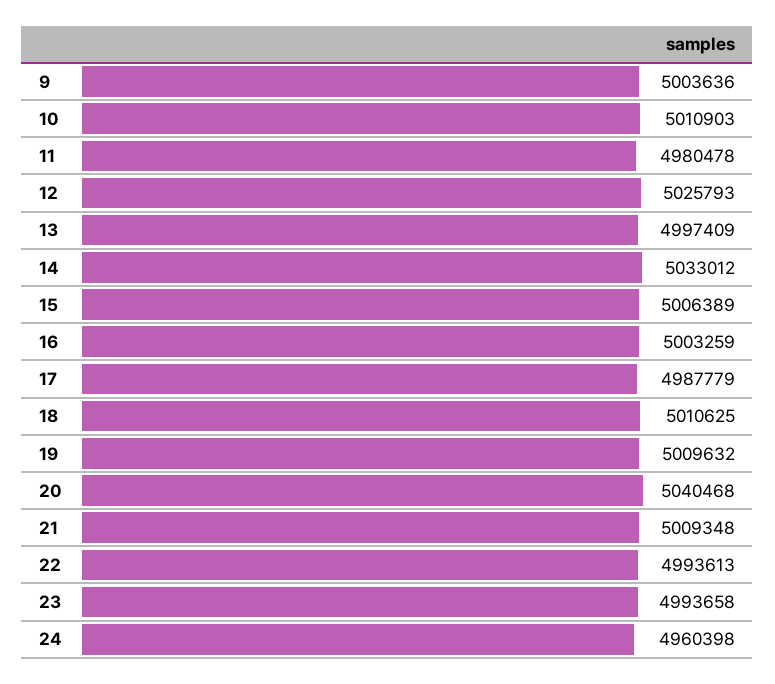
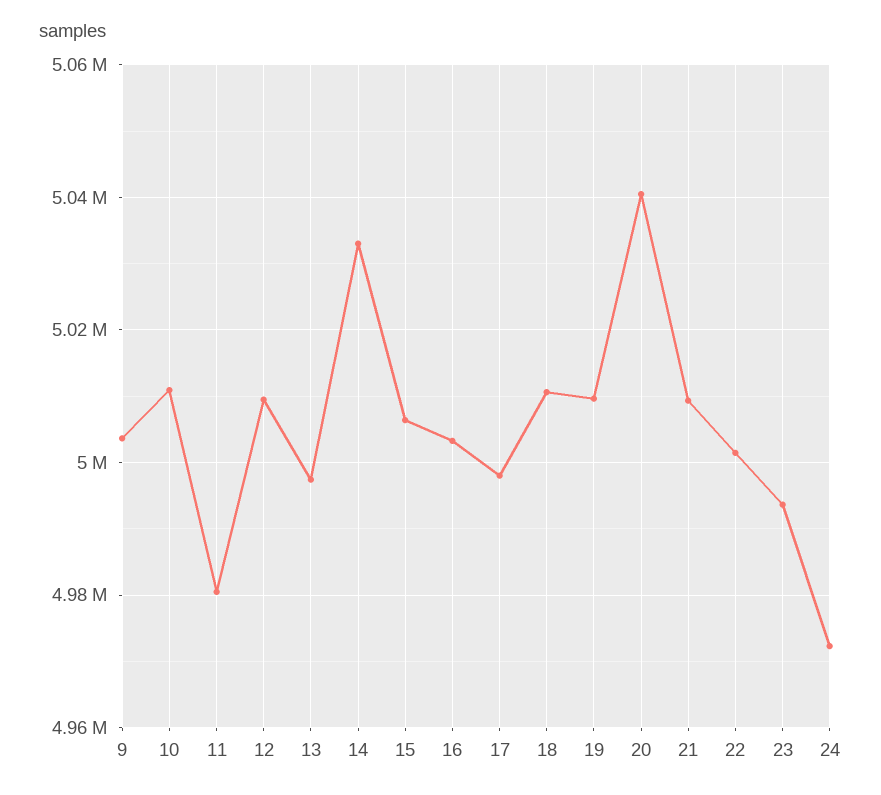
  {
    "9": 5003636,
    "10": 5010903,
    "11": 4980478,
-   "12": 5025793,
+   "12": 5010000,
    "13": 4997409,
    "14": 5033012,
    "15": 5006389,
    "16": 5003259,
-   "17": 4987779,
+   "17": 4998000,
    "18": 5010625,
    "19": 5009632,
    "20": 5040468,
    "21": 5009348,
-   "22": 4993613,
+   "22": 5002000,
    "23": 4993658,
-   "24": 4960398
+   "24": 4972000
  }

